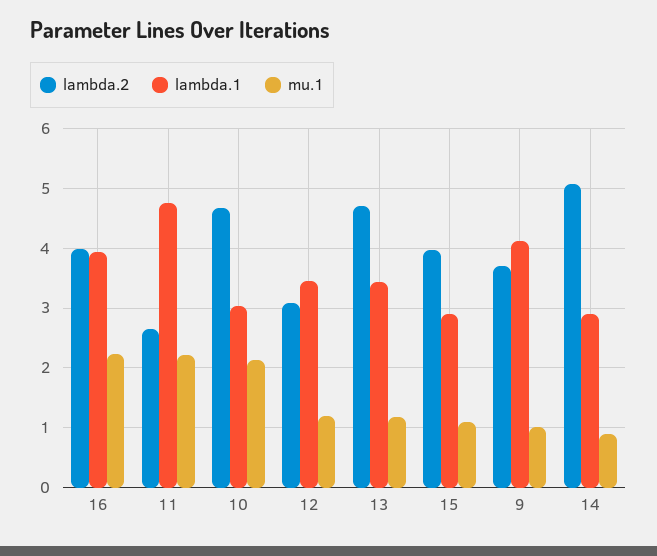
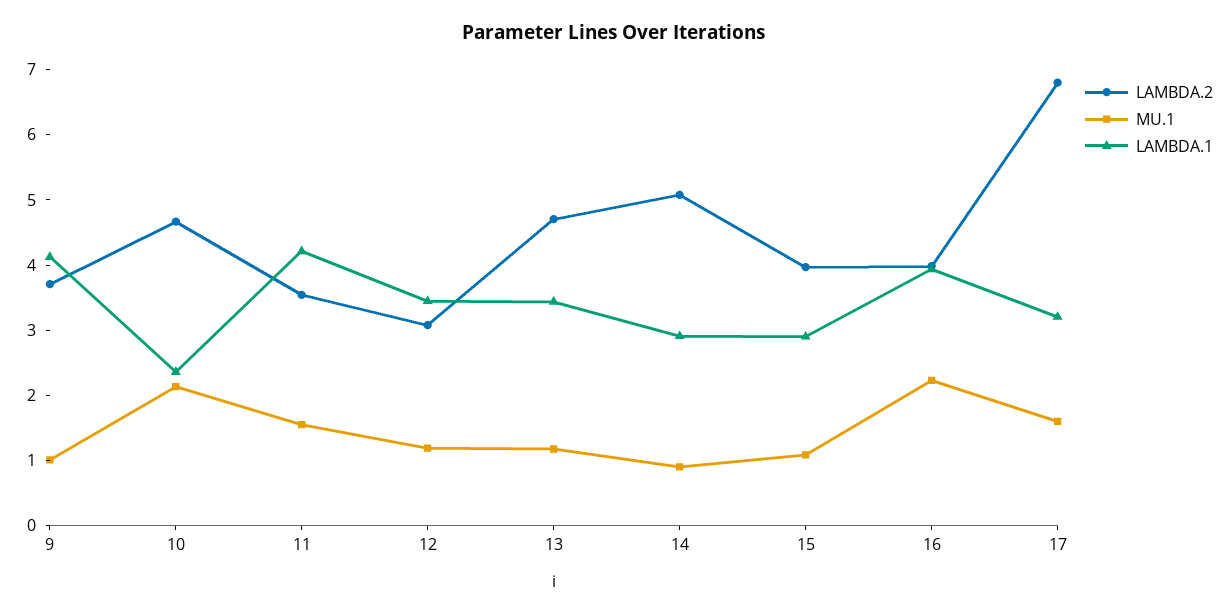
  {
    "lambda.2": {
      "16": 4,
-     "11": 2.6,
+     "11": 3.6,
      "10": 4.6,
      "12": 3,
      "13": 4.8,
      "15": 4,
      "9": 3.8,
-     "14": 5
+     "14": 5,
+     "17": 6.8
    },
    "lambda.1": {
      "16": 4,
-     "11": 4.8,
+     "11": 4.2,
-     "10": 3,
+     "10": 2.4,
      "12": 3.4,
      "13": 3.4,
      "15": 3,
      "9": 4.2,
-     "14": 3
+     "14": 3,
+     "17": 3.2
    },
    "mu.1": {
      "16": 2.2,
-     "11": 2.2,
+     "11": 1.6,
      "10": 2.2,
      "12": 1.2,
      "13": 1.2,
      "15": 1,
      "9": 1,
-     "14": 1
+     "14": 1,
+     "17": 1.6
    }
  }

